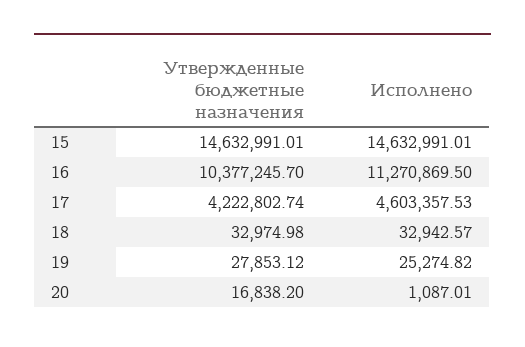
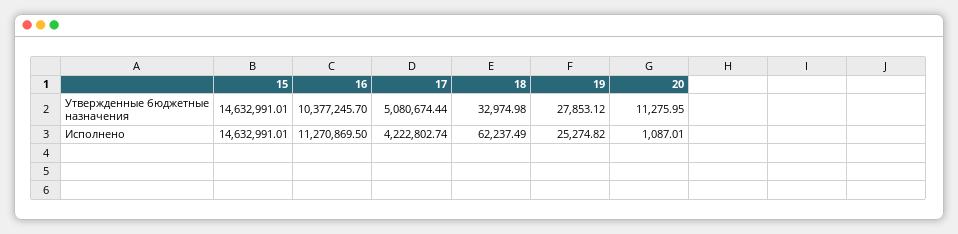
  {
    "Утвержденные бюджетные назначения": {
      "15": 14632991.01,
      "16": 10377245.7,
-     "17": 4222802.74,
+     "17": 5080674.44,
      "18": 32974.98,
      "19": 27853.12,
-     "20": 16838.2
+     "20": 11275.95
    },
    "Исполнено": {
      "15": 14632991.01,
      "16": 11270869.5,
-     "17": 4603357.53,
+     "17": 4222802.74,
-     "18": 32942.57,
+     "18": 62237.49,
      "19": 25274.82,
      "20": 1087.01
    }
  }

